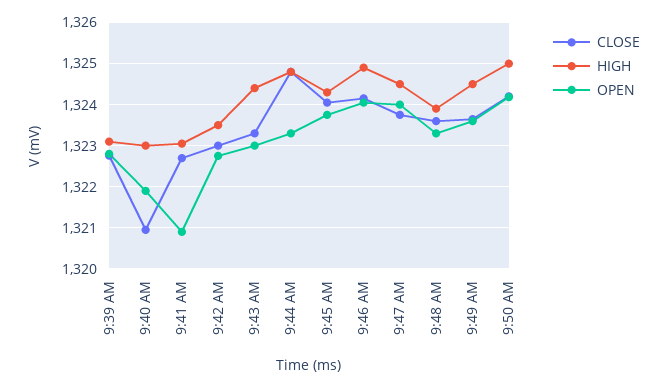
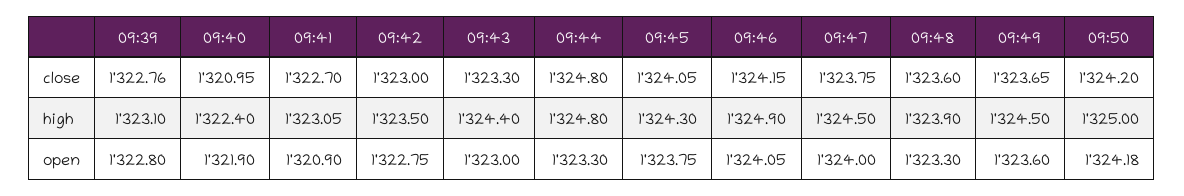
  {
    "CLOSE": {
      "9:39 AM": 1322.76,
      "9:40 AM": 1320.95,
      "9:41 AM": 1322.7,
      "9:42 AM": 1323,
      "9:43 AM": 1323.3,
      "9:44 AM": 1324.8,
      "9:45 AM": 1324.05,
      "9:46 AM": 1324.15,
      "9:47 AM": 1323.75,
      "9:48 AM": 1323.6,
      "9:49 AM": 1323.65,
      "9:50 AM": 1324.2
    },
    "HIGH": {
      "9:39 AM": 1323.1,
-     "9:40 AM": 1323,
+     "9:40 AM": 1322.4,
      "9:41 AM": 1323.05,
      "9:42 AM": 1323.5,
      "9:43 AM": 1324.4,
      "9:44 AM": 1324.8,
      "9:45 AM": 1324.3,
      "9:46 AM": 1324.9,
      "9:47 AM": 1324.5,
      "9:48 AM": 1323.9,
      "9:49 AM": 1324.5,
      "9:50 AM": 1325
    },
    "OPEN": {
      "9:39 AM": 1322.8,
      "9:40 AM": 1321.9,
      "9:41 AM": 1320.9,
      "9:42 AM": 1322.75,
      "9:43 AM": 1323,
      "9:44 AM": 1323.3,
      "9:45 AM": 1323.75,
      "9:46 AM": 1324.05,
      "9:47 AM": 1324,
      "9:48 AM": 1323.3,
      "9:49 AM": 1323.6,
      "9:50 AM": 1324.18
    }
  }

